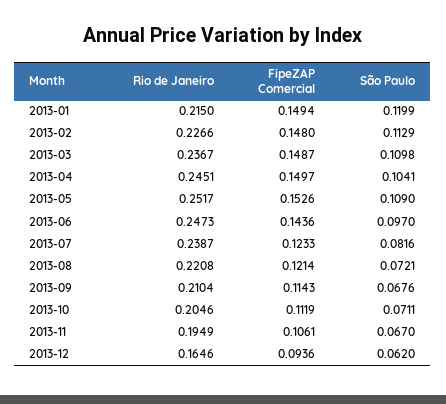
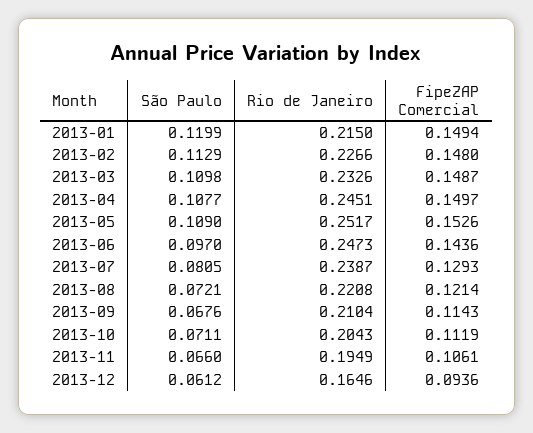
  {
    "Rio de Janeiro": {
      "2013-01": 0.215,
      "2013-02": 0.2266,
-     "2013-03": 0.2367,
+     "2013-03": 0.2326,
      "2013-04": 0.2451,
      "2013-05": 0.2517,
      "2013-06": 0.2473,
      "2013-07": 0.2387,
      "2013-08": 0.2208,
      "2013-09": 0.2104,
-     "2013-10": 0.2046,
+     "2013-10": 0.2043,
      "2013-11": 0.1949,
      "2013-12": 0.1646
    },
    "FipeZAP Comercial": {
      "2013-01": 0.1494,
      "2013-02": 0.148,
      "2013-03": 0.1487,
      "2013-04": 0.1497,
      "2013-05": 0.1526,
      "2013-06": 0.1436,
-     "2013-07": 0.1233,
+     "2013-07": 0.1293,
      "2013-08": 0.1214,
      "2013-09": 0.1143,
      "2013-10": 0.1119,
      "2013-11": 0.1061,
      "2013-12": 0.0936
    },
    "São Paulo": {
      "2013-01": 0.1199,
      "2013-02": 0.1129,
      "2013-03": 0.1098,
-     "2013-04": 0.1041,
+     "2013-04": 0.1077,
      "2013-05": 0.109,
      "2013-06": 0.097,
-     "2013-07": 0.0816,
+     "2013-07": 0.0805,
      "2013-08": 0.0721,
      "2013-09": 0.0676,
      "2013-10": 0.0711,
-     "2013-11": 0.067,
+     "2013-11": 0.066,
-     "2013-12": 0.062
+     "2013-12": 0.0612
    }
  }

